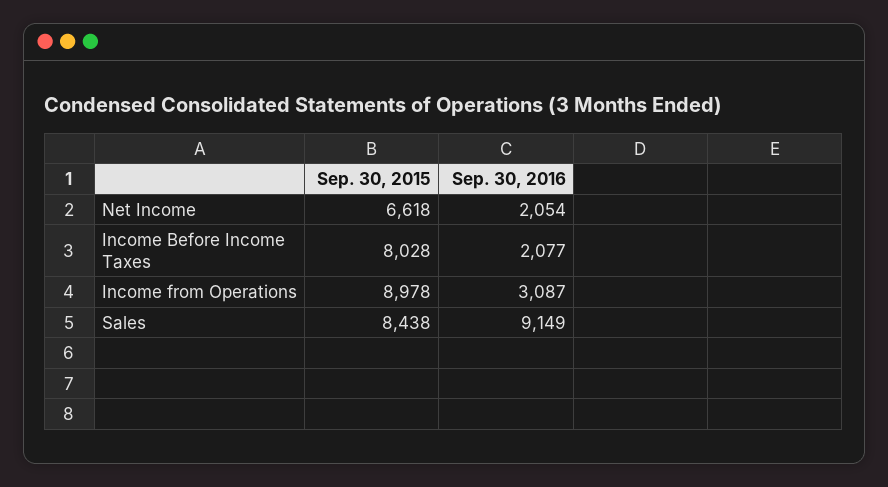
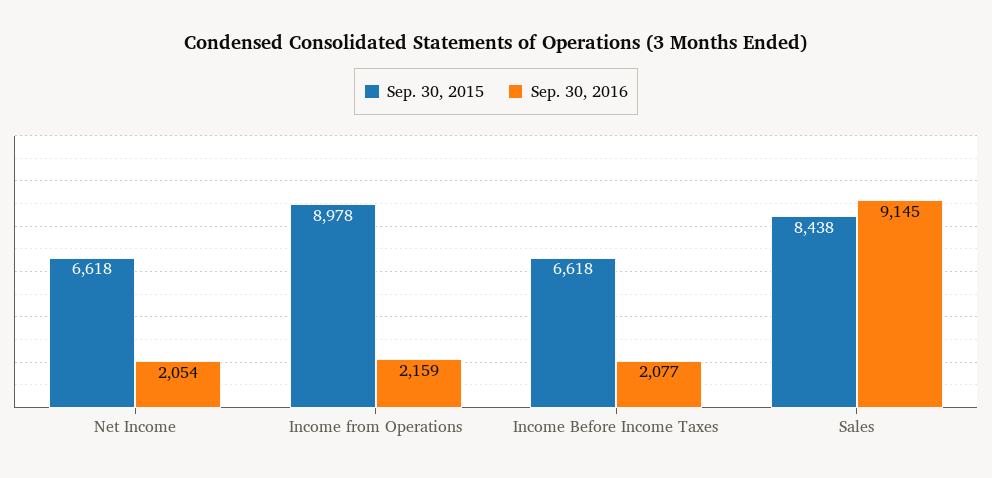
  {
    "Sep. 30, 2015": {
      "Net Income": 6618,
-     "Income Before Income Taxes": 8028,
+     "Income Before Income Taxes": 6618,
      "Income from Operations": 8978,
      "Sales": 8438
    },
    "Sep. 30, 2016": {
      "Net Income": 2054,
      "Income Before Income Taxes": 2077,
-     "Income from Operations": 3087,
+     "Income from Operations": 2159,
-     "Sales": 9149
+     "Sales": 9145
    }
  }

